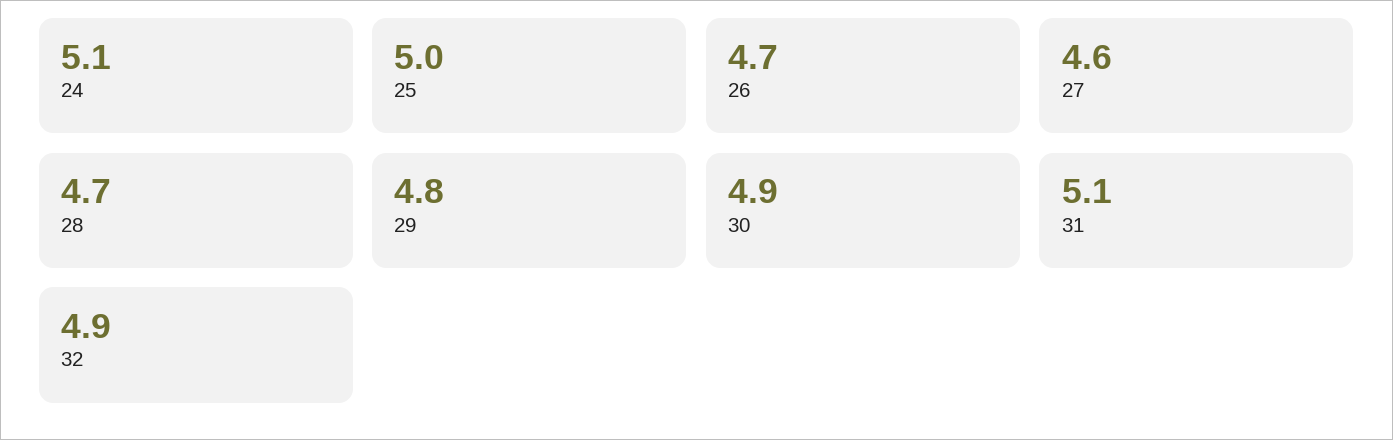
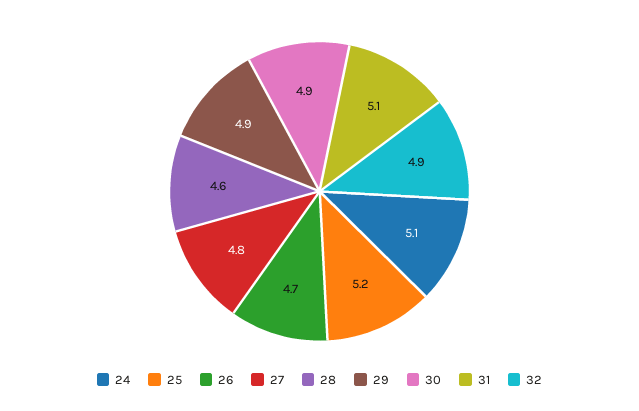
  {
    "24": 5.1,
-   "25": 5,
+   "25": 5.2,
    "26": 4.7,
-   "27": 4.6,
+   "27": 4.8,
-   "28": 4.7,
+   "28": 4.6,
-   "29": 4.8,
+   "29": 4.9,
    "30": 4.9,
    "31": 5.1,
    "32": 4.9
  }

